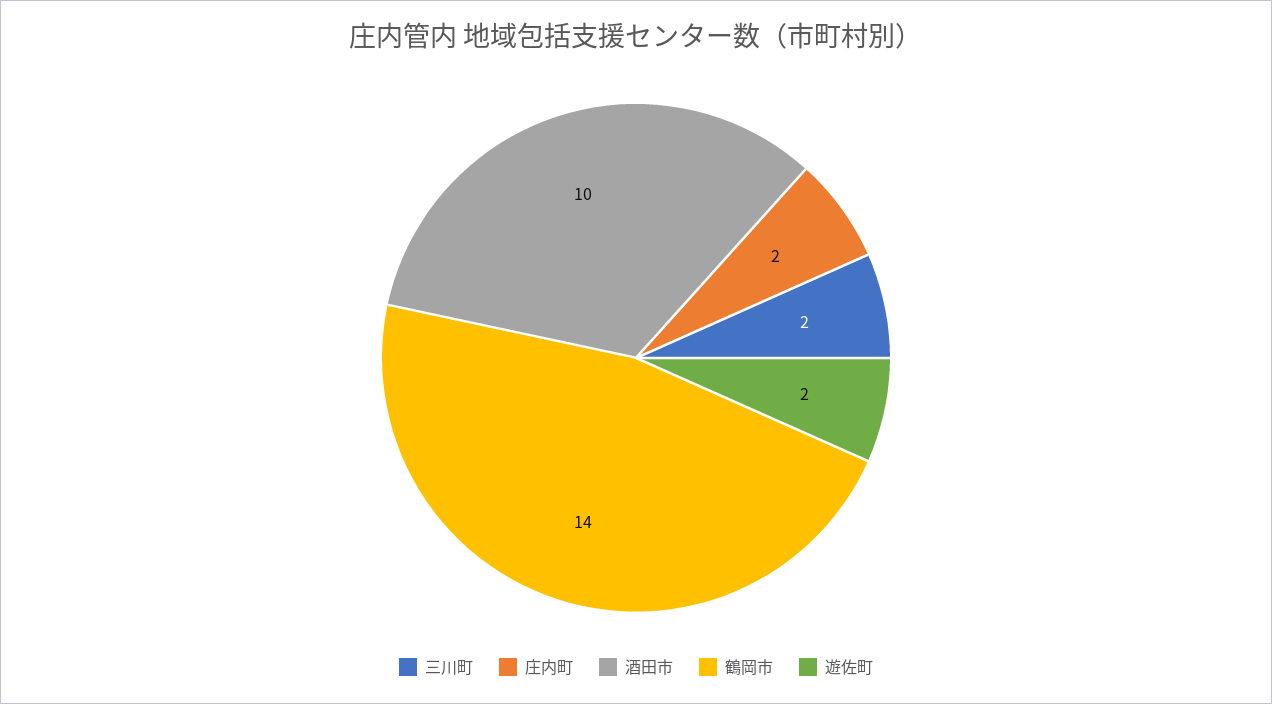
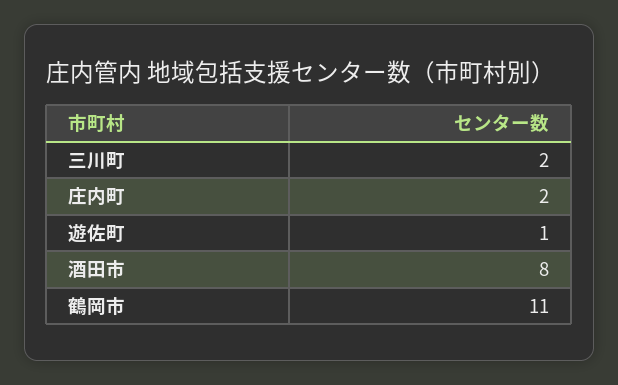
  {
    "三川町": 2,
    "庄内町": 2,
-   "酒田市": 10,
+   "酒田市": 8,
-   "鶴岡市": 14,
+   "鶴岡市": 11,
-   "遊佐町": 2
+   "遊佐町": 1
  }

